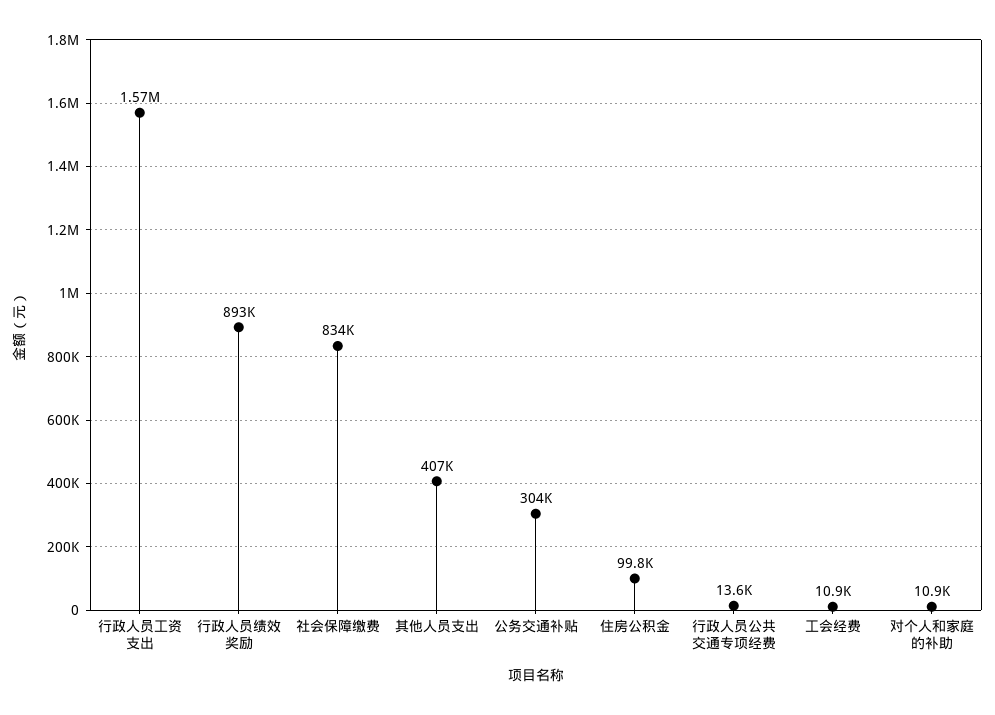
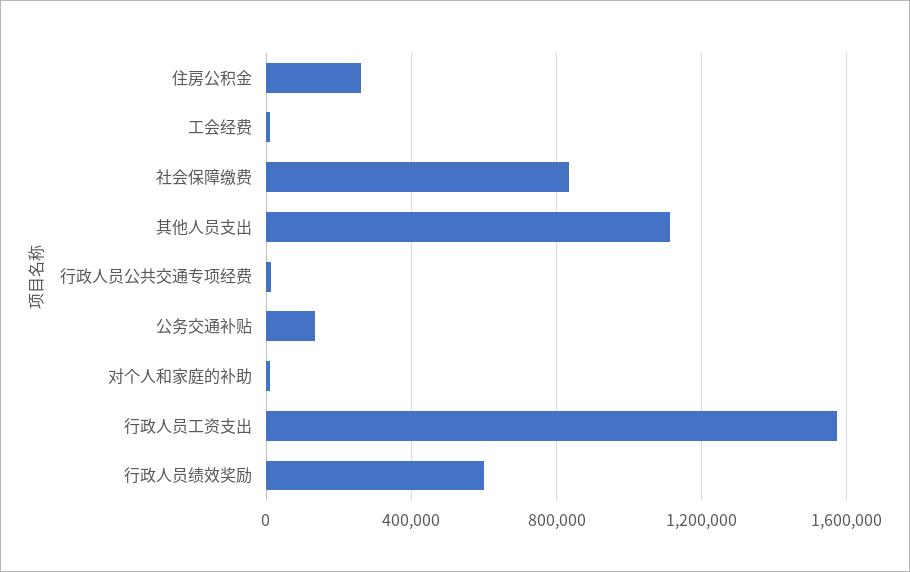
  {
    "行政人员工资支出": 1570000,
-   "行政人员绩效奖励": 893000,
+   "行政人员绩效奖励": 600000,
    "社会保障缴费": 834000,
-   "其他人员支出": 407000,
+   "其他人员支出": 1100000,
-   "公务交通补贴": 304000,
+   "公务交通补贴": 150000,
-   "住房公积金": 99800,
+   "住房公积金": 250000,
    "行政人员公共交通专项经费": 13600,
    "工会经费": 10900,
    "对个人和家庭的补助": 10900
  }

